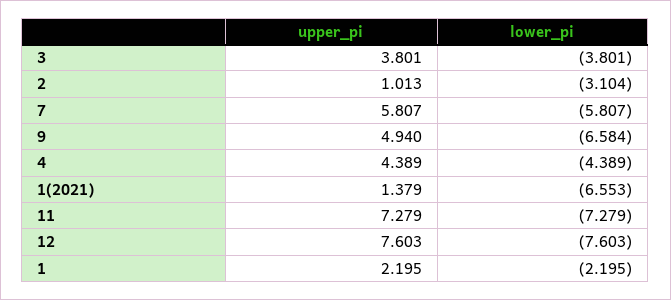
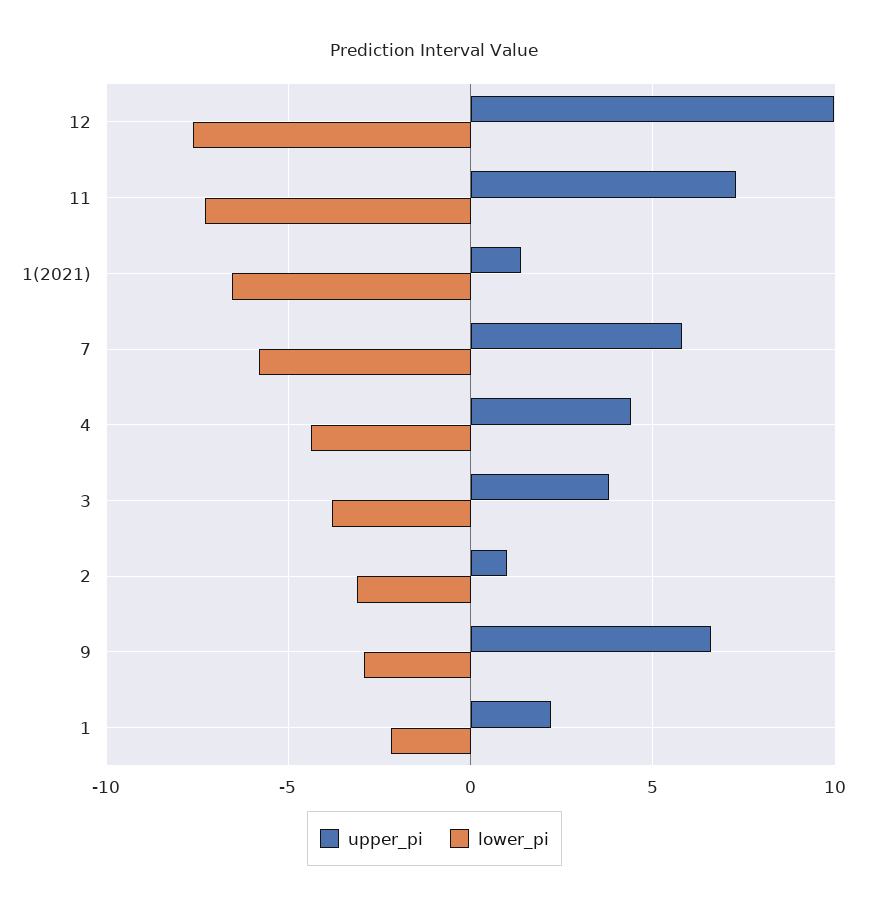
  {
    "upper_pi": {
      "3": 3.801,
      "2": 1.013,
      "7": 5.807,
-     "9": 4.94,
+     "9": 6.5,
      "4": 4.389,
      "1(2021)": 1.379,
      "11": 7.279,
-     "12": 7.603,
+     "12": 10,
      "1": 2.195
    },
    "lower_pi": {
      "3": -3.801,
      "2": -3.104,
      "7": -5.807,
-     "9": -6.584,
+     "9": -3,
      "4": -4.389,
      "1(2021)": -6.553,
      "11": -7.279,
      "12": -7.603,
      "1": -2.195
    }
  }

